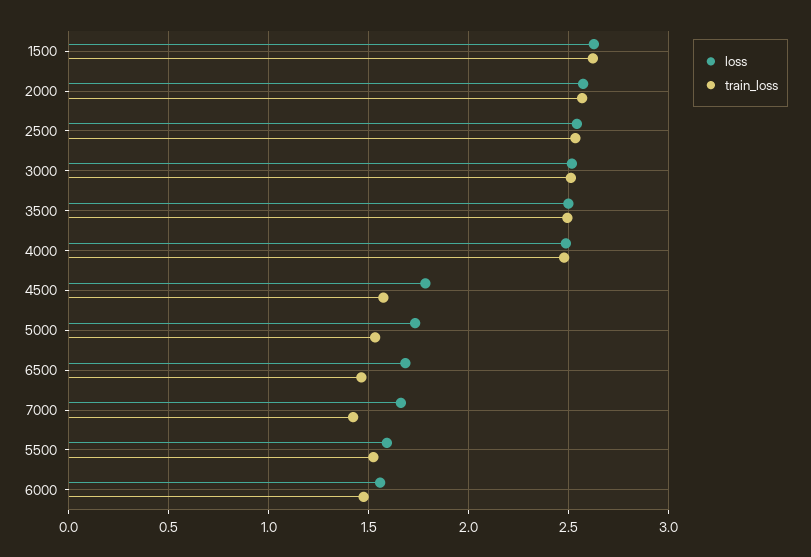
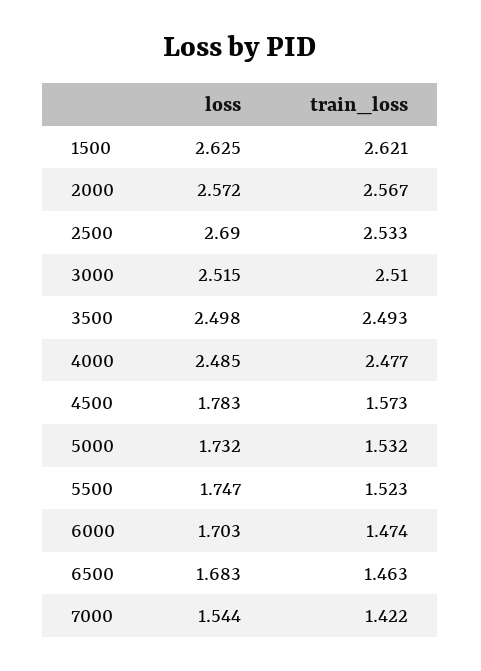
  {
    "loss": {
      "1500": 2.625,
      "2000": 2.572,
-     "2500": 2.55,
+     "2500": 2.69,
      "3000": 2.515,
      "3500": 2.498,
      "4000": 2.485,
      "4500": 1.783,
      "5000": 1.732,
      "6500": 1.683,
-     "7000": 1.65,
+     "7000": 1.544,
-     "5500": 1.6,
+     "5500": 1.747,
-     "6000": 1.55
+     "6000": 1.703
    },
    "train_loss": {
      "1500": 2.621,
      "2000": 2.567,
      "2500": 2.533,
      "3000": 2.51,
      "3500": 2.493,
      "4000": 2.477,
      "4500": 1.573,
      "5000": 1.532,
      "6500": 1.463,
      "7000": 1.422,
      "5500": 1.523,
      "6000": 1.474
    }
  }

